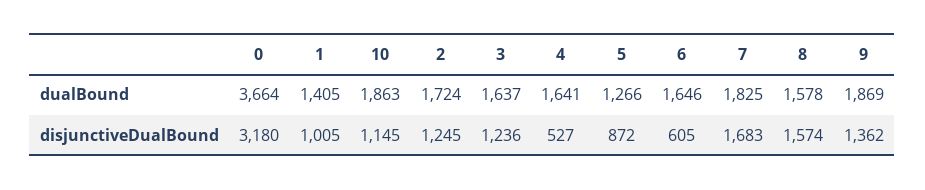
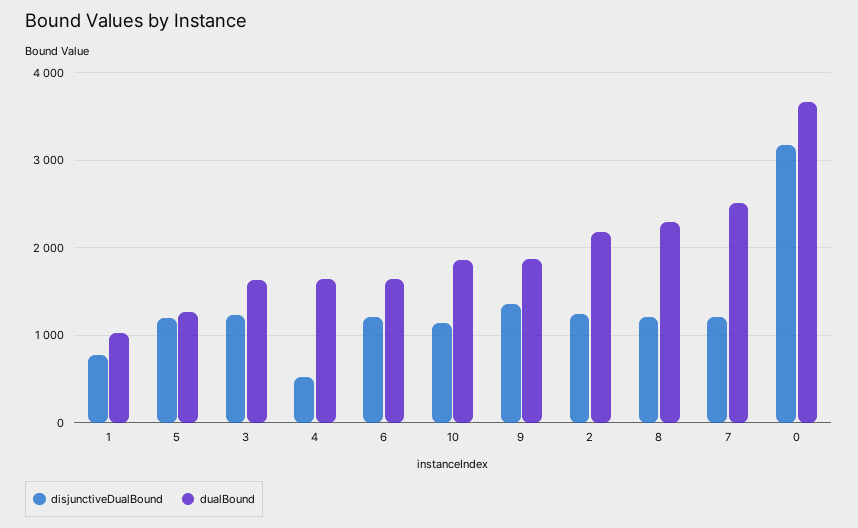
  {
    "dualBound": {
      "0": 3664,
-     "1": 1405,
+     "1": 1000,
      "10": 1863,
-     "2": 1724,
+     "2": 2200,
      "3": 1637,
      "4": 1641,
      "5": 1266,
      "6": 1646,
-     "7": 1825,
+     "7": 2500,
-     "8": 1578,
+     "8": 2300,
      "9": 1869
    },
    "disjunctiveDualBound": {
      "0": 3180,
-     "1": 1005,
+     "1": 800,
      "10": 1145,
      "2": 1245,
      "3": 1236,
      "4": 527,
-     "5": 872,
+     "5": 1200,
-     "6": 605,
+     "6": 1200,
-     "7": 1683,
+     "7": 1200,
-     "8": 1574,
+     "8": 1200,
      "9": 1362
    }
  }

